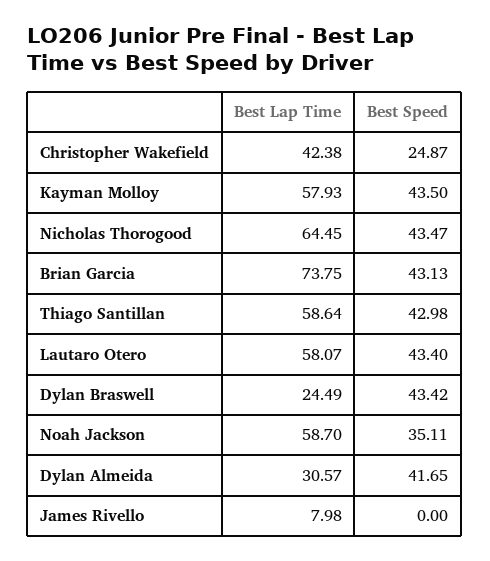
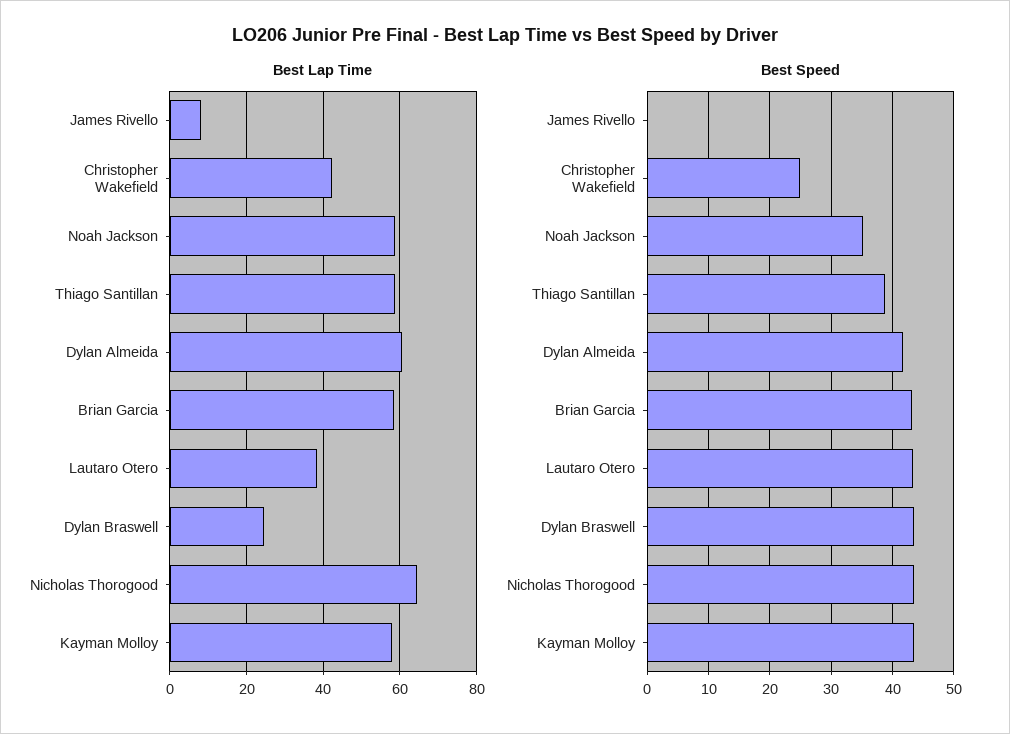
  {
    "Best Lap Time": {
      "Christopher Wakefield": 42.38,
      "Kayman Molloy": 57.93,
      "Nicholas Thorogood": 64.45,
-     "Brian Garcia": 73.75,
+     "Brian Garcia": 58,
      "Thiago Santillan": 58.64,
-     "Lautaro Otero": 58.07,
+     "Lautaro Otero": 38,
      "Dylan Braswell": 24.49,
      "Noah Jackson": 58.7,
-     "Dylan Almeida": 30.57,
+     "Dylan Almeida": 60,
      "James Rivello": 7.98
    },
    "Best Speed": {
      "Christopher Wakefield": 24.87,
      "Kayman Molloy": 43.5,
      "Nicholas Thorogood": 43.47,
      "Brian Garcia": 43.13,
-     "Thiago Santillan": 42.98,
+     "Thiago Santillan": 39,
      "Lautaro Otero": 43.4,
      "Dylan Braswell": 43.42,
      "Noah Jackson": 35.11,
      "Dylan Almeida": 41.65,
      "James Rivello": 0
    }
  }

